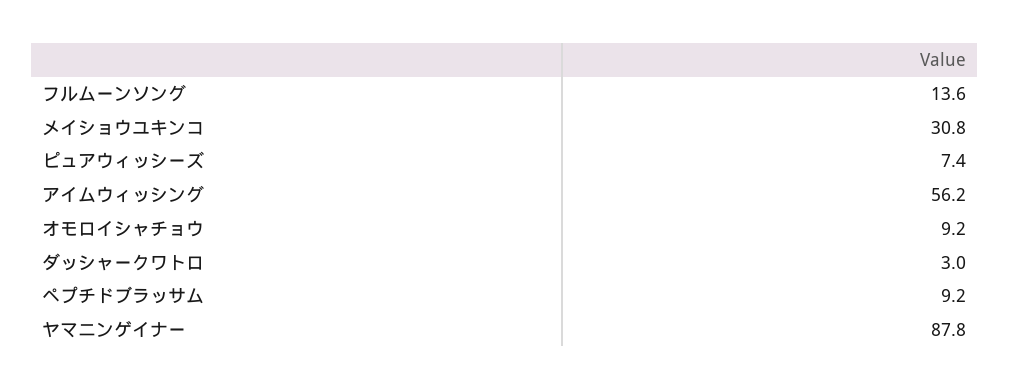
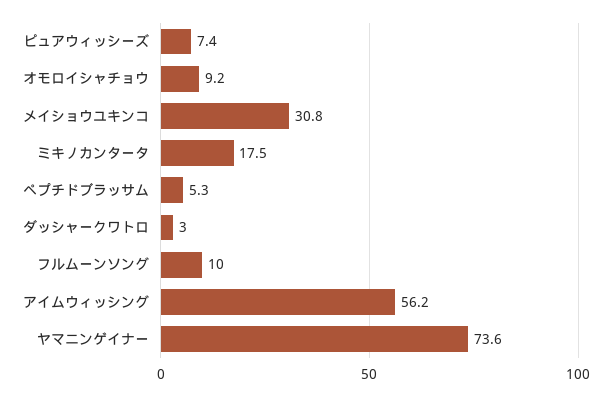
  {
-   "フルムーンソング": 13.6,
+   "フルムーンソング": 10,
    "メイショウユキンコ": 30.8,
    "ピュアウィッシーズ": 7.4,
    "アイムウィッシング": 56.2,
    "オモロイシャチョウ": 9.2,
    "ダッシャークワトロ": 3,
-   "ペプチドブラッサム": 9.2,
+   "ペプチドブラッサム": 5.3,
-   "ヤマニンゲイナー": 87.8
+   "ヤマニンゲイナー": 73.6,
+   "ミキノカンタータ": 17.5
  }

